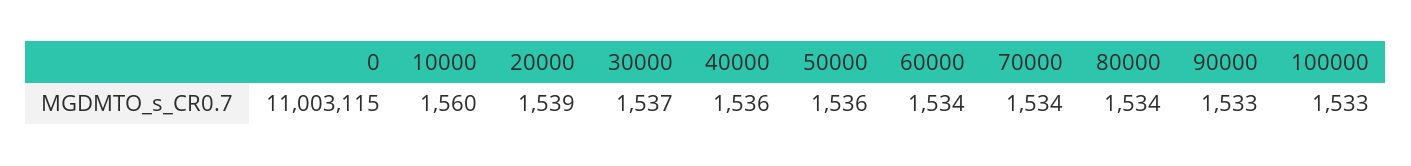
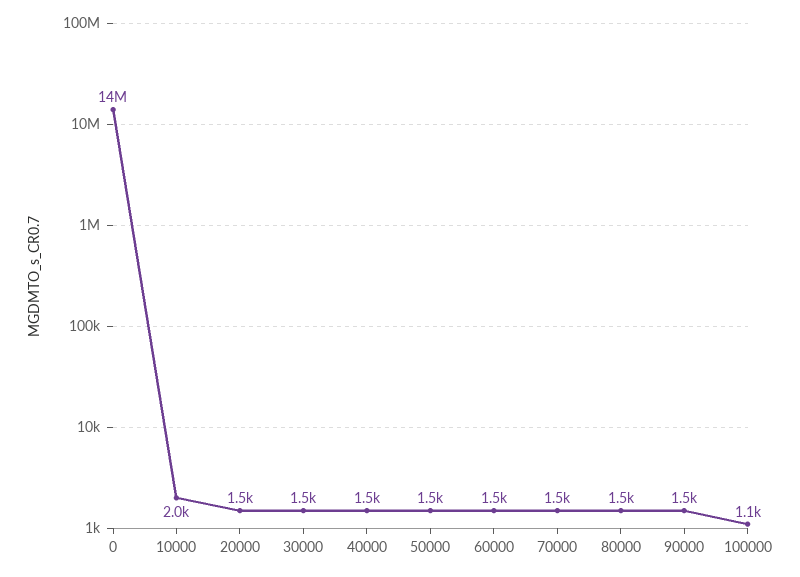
  {
-   "0": 11003115,
+   "0": 14000000,
-   "10000": 1560,
+   "10000": 2000,
    "20000": 1539,
    "30000": 1537,
    "40000": 1536,
    "50000": 1536,
    "60000": 1534,
    "70000": 1534,
    "80000": 1534,
    "90000": 1533,
-   "100000": 1533
+   "100000": 1100
  }

